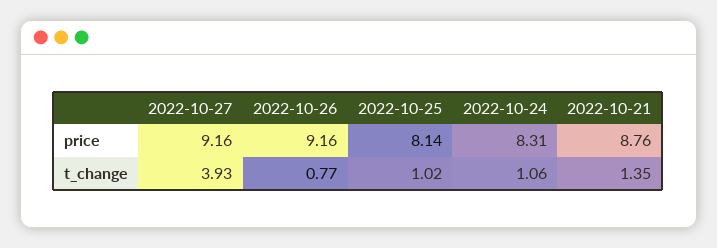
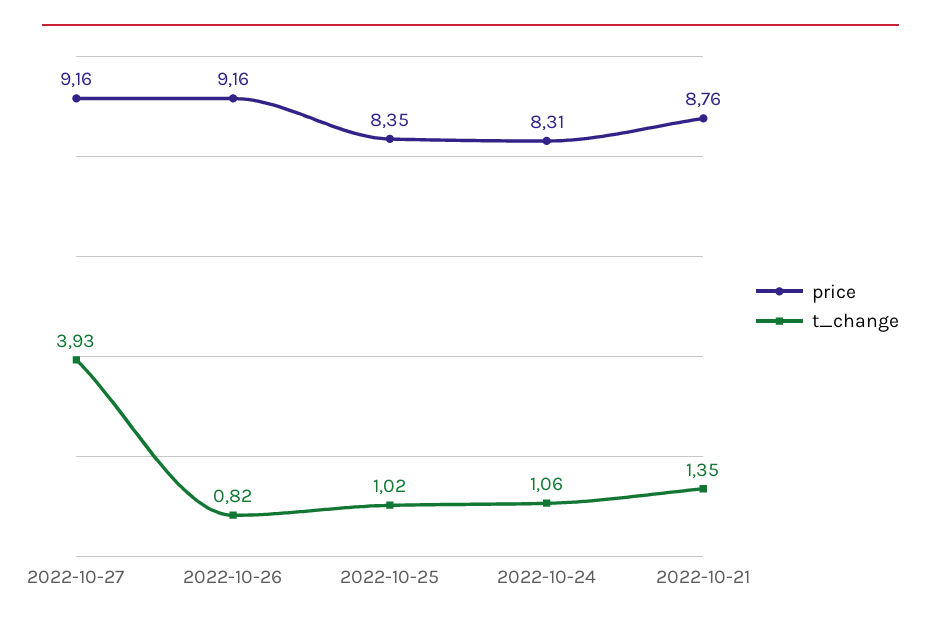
  {
    "price": {
      "2022-10-27": 9.16,
      "2022-10-26": 9.16,
-     "2022-10-25": 8.14,
+     "2022-10-25": 8.35,
      "2022-10-24": 8.31,
      "2022-10-21": 8.76
    },
    "t_change": {
      "2022-10-27": 3.93,
-     "2022-10-26": 0.77,
+     "2022-10-26": 0.82,
      "2022-10-25": 1.02,
      "2022-10-24": 1.06,
      "2022-10-21": 1.35
    }
  }

